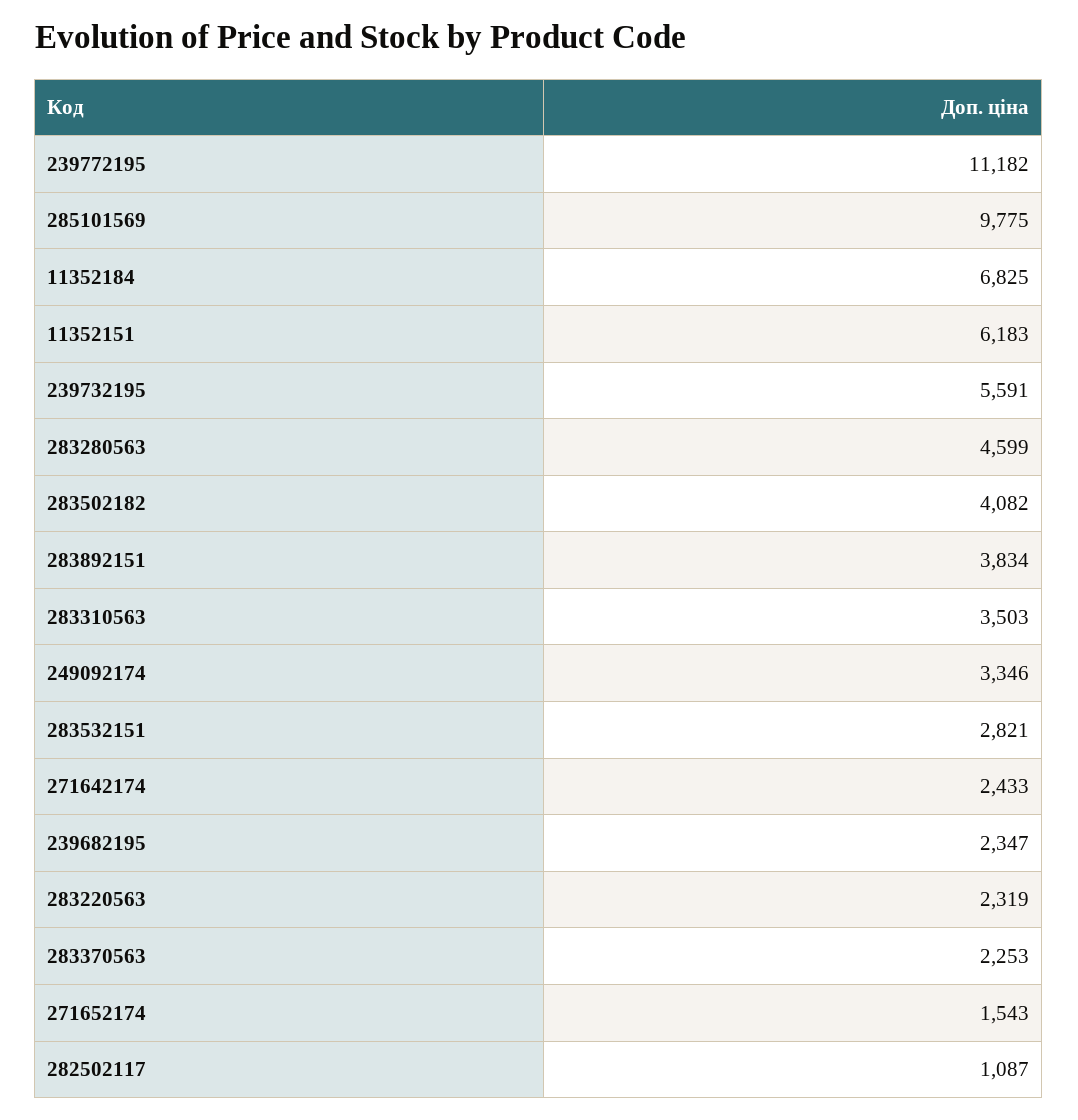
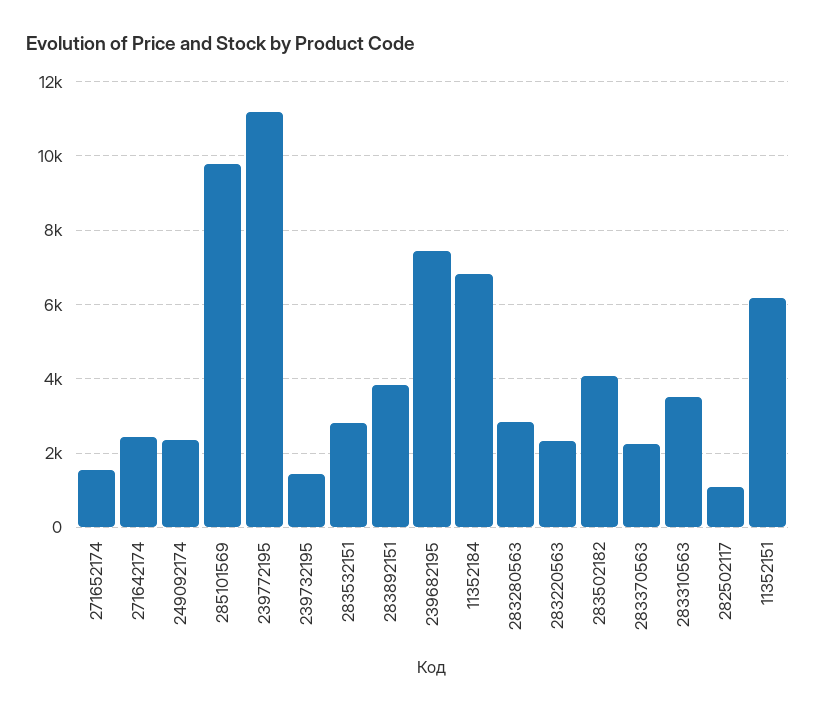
  {
    "239772195": 11182,
    "285101569": 9775,
    "11352184": 6825,
    "11352151": 6183,
-   "239732195": 5591,
+   "239732195": 1400,
-   "283280563": 4599,
+   "283280563": 2800,
    "283502182": 4082,
    "283892151": 3834,
    "283310563": 3503,
-   "249092174": 3346,
+   "249092174": 2400,
    "283532151": 2821,
    "271642174": 2433,
-   "239682195": 2347,
+   "239682195": 7400,
    "283220563": 2319,
    "283370563": 2253,
    "271652174": 1543,
    "282502117": 1087
  }

